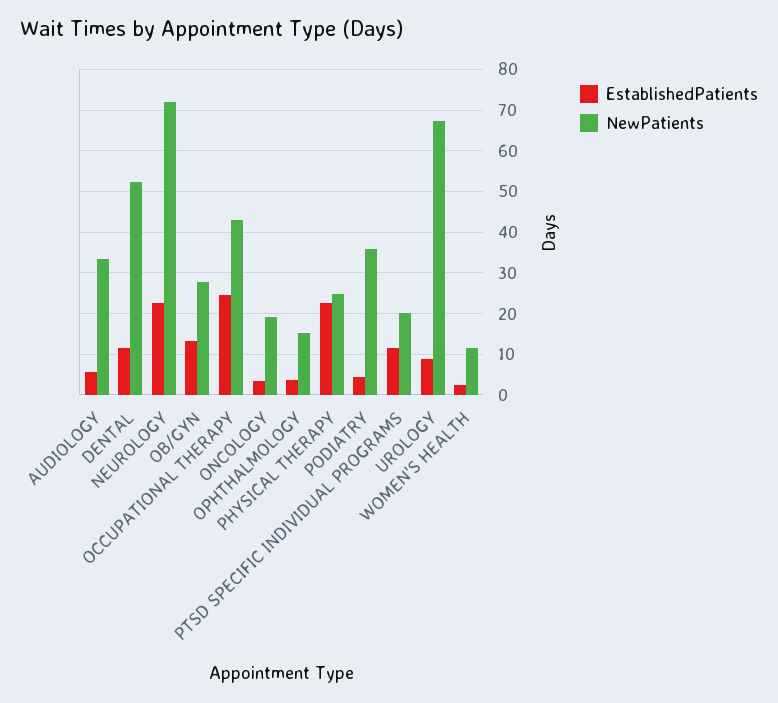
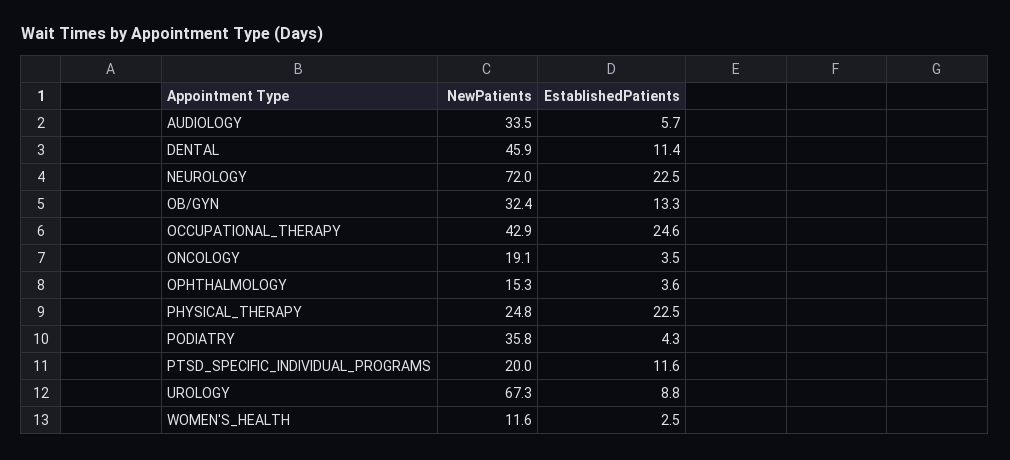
  {
    "EstablishedPatients": {
      "AUDIOLOGY": 5.7,
      "DENTAL": 11.4,
      "NEUROLOGY": 22.5,
      "OB/GYN": 13.3,
      "OCCUPATIONAL THERAPY": 24.6,
      "ONCOLOGY": 3.5,
      "OPHTHALMOLOGY": 3.6,
      "PHYSICAL THERAPY": 22.5,
      "PODIATRY": 4.3,
      "PTSD SPECIFIC INDIVIDUAL PROGRAMS": 11.6,
      "UROLOGY": 8.8,
      "WOMEN'S HEALTH": 2.5
    },
    "NewPatients": {
      "AUDIOLOGY": 33.5,
-     "DENTAL": 52,
+     "DENTAL": 45.9,
      "NEUROLOGY": 72,
-     "OB/GYN": 28,
+     "OB/GYN": 32.4,
      "OCCUPATIONAL THERAPY": 42.9,
      "ONCOLOGY": 19.1,
      "OPHTHALMOLOGY": 15.3,
      "PHYSICAL THERAPY": 24.8,
      "PODIATRY": 35.8,
      "PTSD SPECIFIC INDIVIDUAL PROGRAMS": 20,
      "UROLOGY": 67.3,
      "WOMEN'S HEALTH": 11.6
    }
  }

